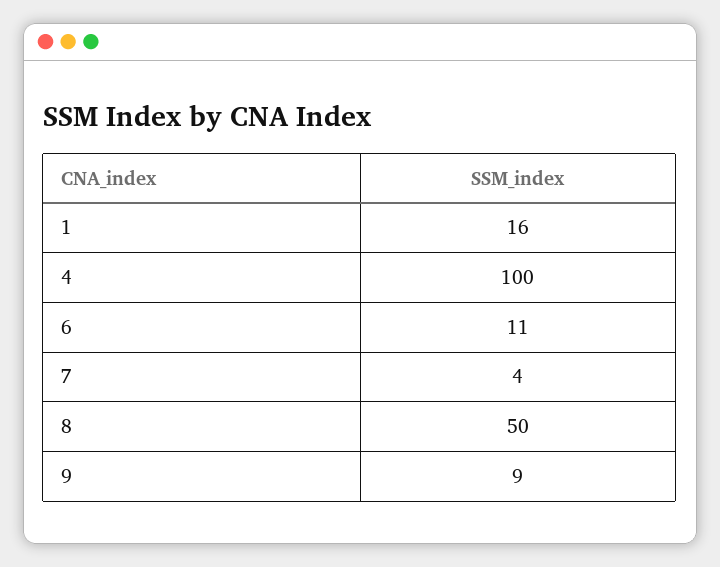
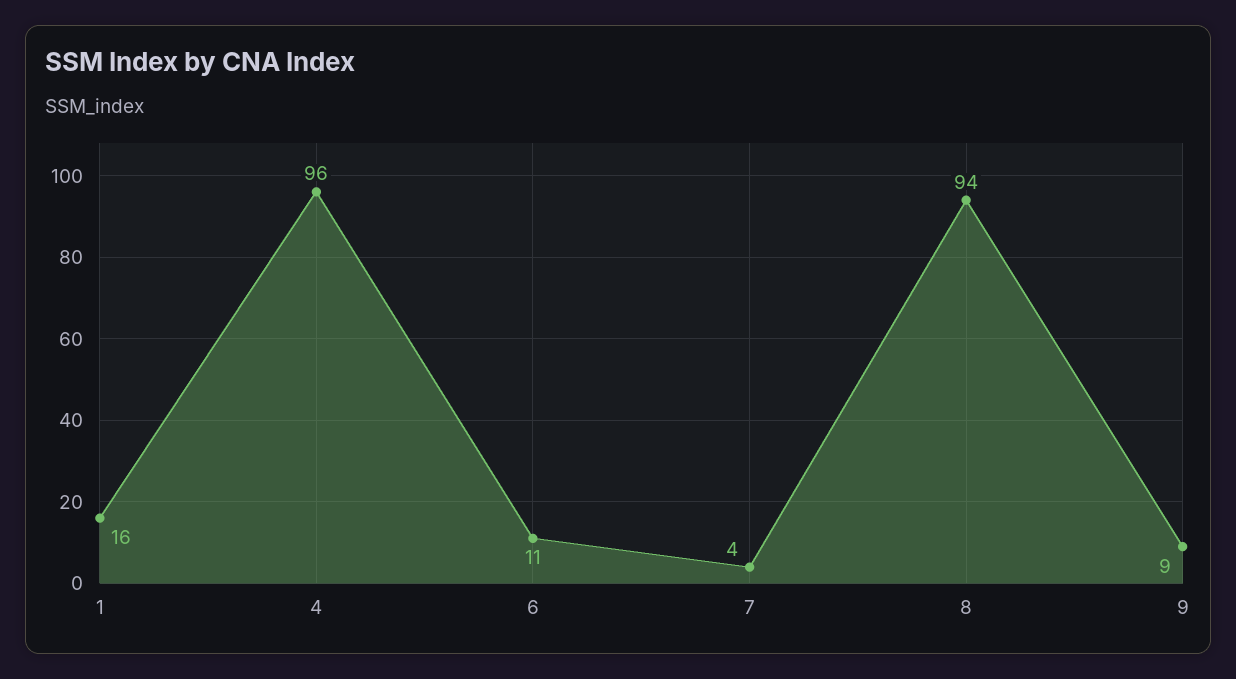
  {
    "1": 16,
-   "4": 100,
+   "4": 96,
    "6": 11,
    "7": 4,
-   "8": 50,
+   "8": 94,
    "9": 9
  }

